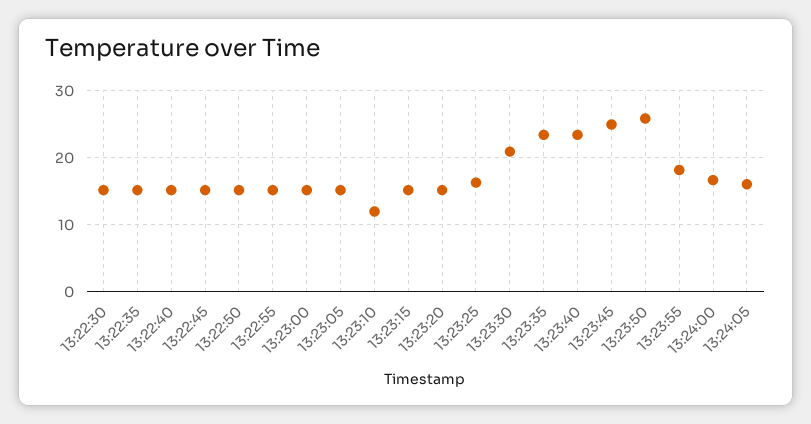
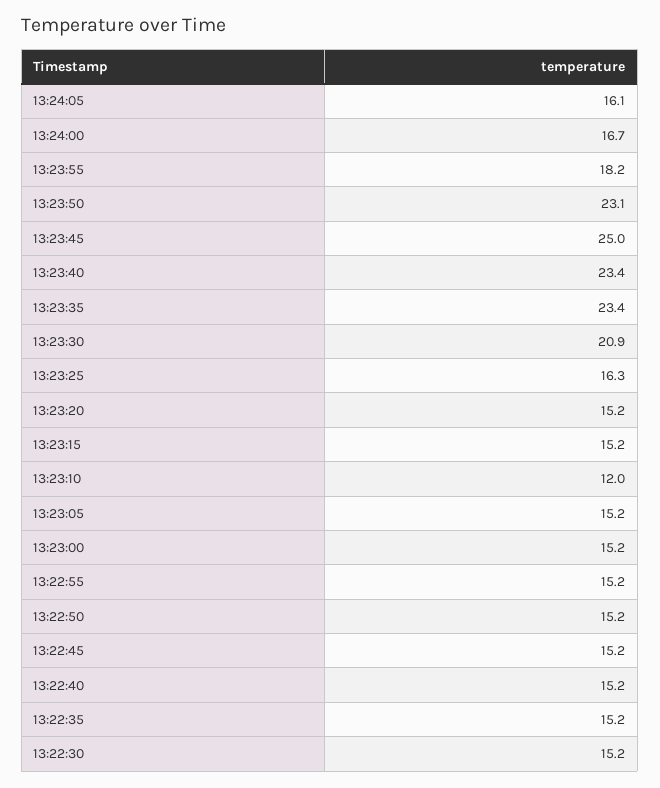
  {
    "13:22:30": 15.2,
    "13:22:35": 15.2,
    "13:22:40": 15.2,
    "13:22:45": 15.2,
    "13:22:50": 15.2,
    "13:22:55": 15.2,
    "13:23:00": 15.2,
    "13:23:05": 15.2,
    "13:23:10": 12,
    "13:23:15": 15.2,
    "13:23:20": 15.2,
    "13:23:25": 16.3,
    "13:23:30": 20.9,
    "13:23:35": 23.4,
    "13:23:40": 23.4,
    "13:23:45": 25,
-   "13:23:50": 26,
+   "13:23:50": 23.1,
    "13:23:55": 18.2,
    "13:24:00": 16.7,
    "13:24:05": 16.1
  }

